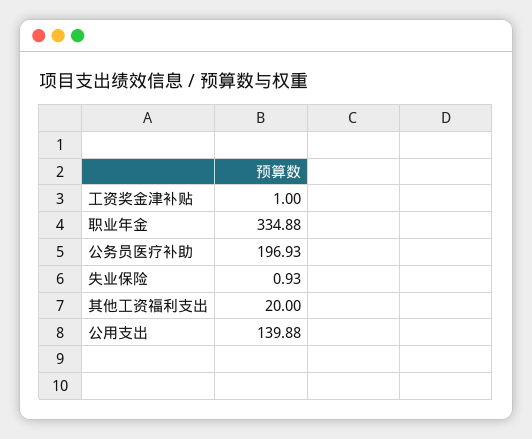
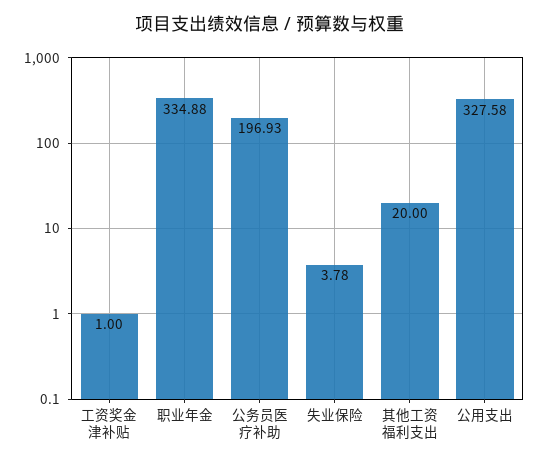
  {
    "工资奖金津补贴": 1,
    "职业年金": 334.88,
    "公务员医疗补助": 196.93,
-   "失业保险": 0.93,
+   "失业保险": 3.78,
    "其他工资福利支出": 20,
-   "公用支出": 139.88
+   "公用支出": 327.58
  }

